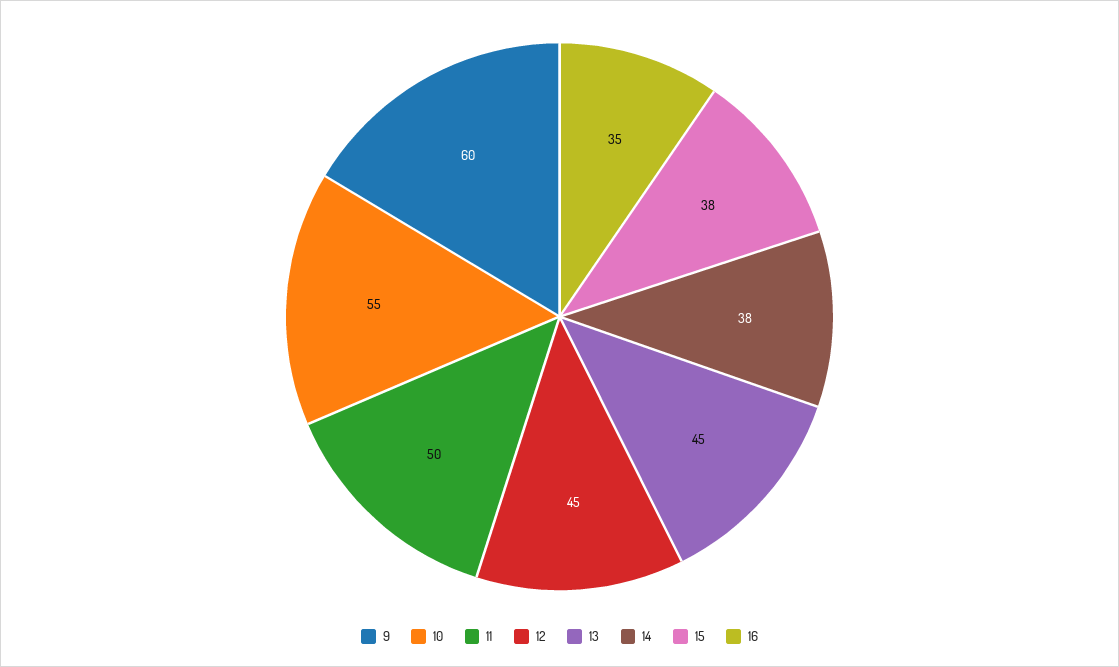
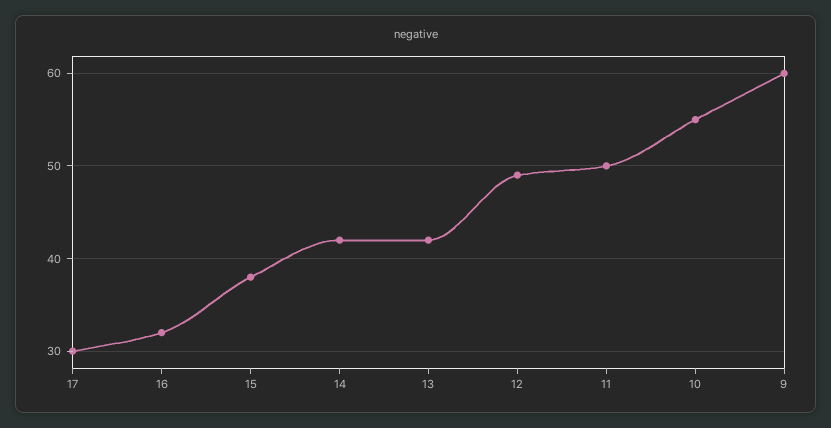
  {
    "9": 60,
    "10": 55,
    "11": 50,
-   "12": 45,
+   "12": 49,
-   "13": 45,
+   "13": 42,
-   "14": 38,
+   "14": 42,
    "15": 38,
-   "16": 35
+   "16": 32,
+   "17": 30
  }

